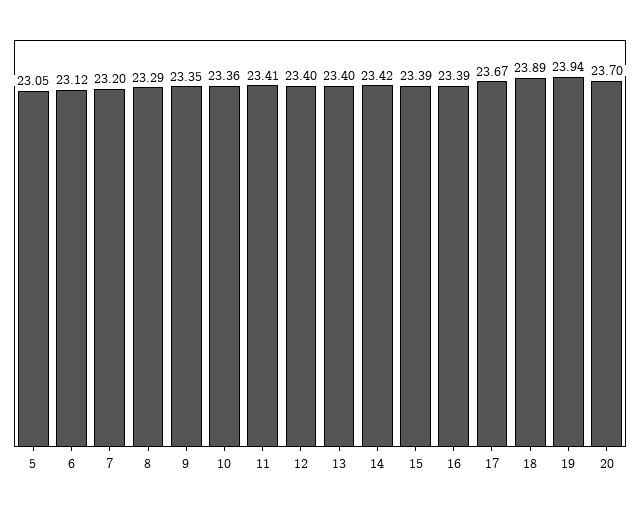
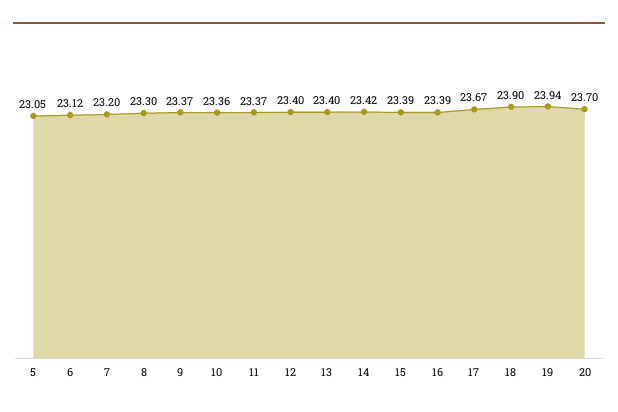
  {
    "5": 23.05,
    "6": 23.12,
    "7": 23.2,
-   "8": 23.29,
+   "8": 23.3,
-   "9": 23.35,
+   "9": 23.37,
    "10": 23.36,
-   "11": 23.41,
+   "11": 23.37,
    "12": 23.4,
    "13": 23.4,
    "14": 23.42,
    "15": 23.39,
    "16": 23.39,
    "17": 23.67,
-   "18": 23.89,
+   "18": 23.9,
    "19": 23.94,
    "20": 23.7
  }

